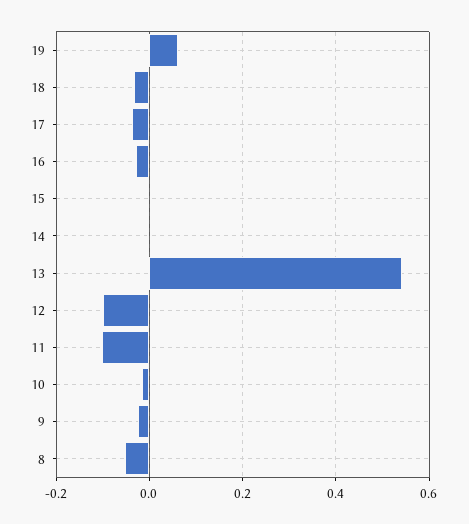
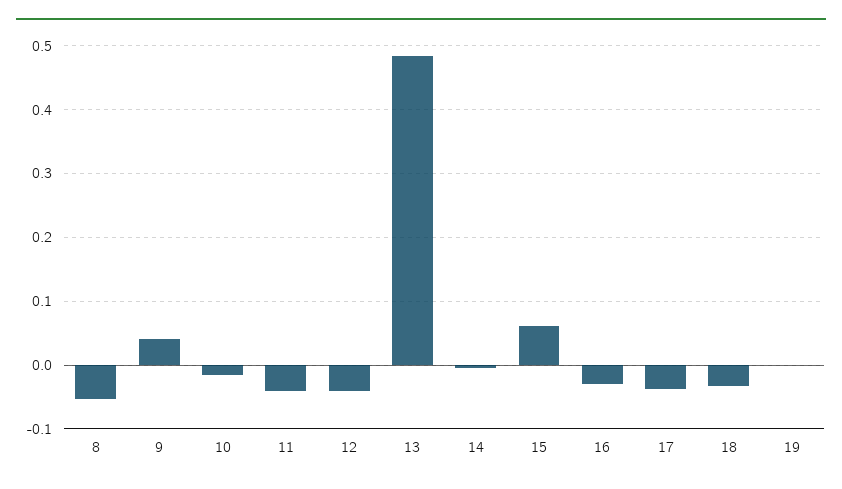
  {
-   "19": 0.06,
+   "19": 0,
    "18": -0.03,
    "17": -0.04,
    "16": -0.03,
-   "15": 0,
+   "15": 0.06,
    "14": -0.01,
-   "13": 0.54,
+   "13": 0.48,
-   "12": -0.1,
+   "12": -0.04,
-   "11": -0.1,
+   "11": -0.04,
    "10": -0.02,
-   "9": -0.02,
+   "9": 0.04,
    "8": -0.05
  }

